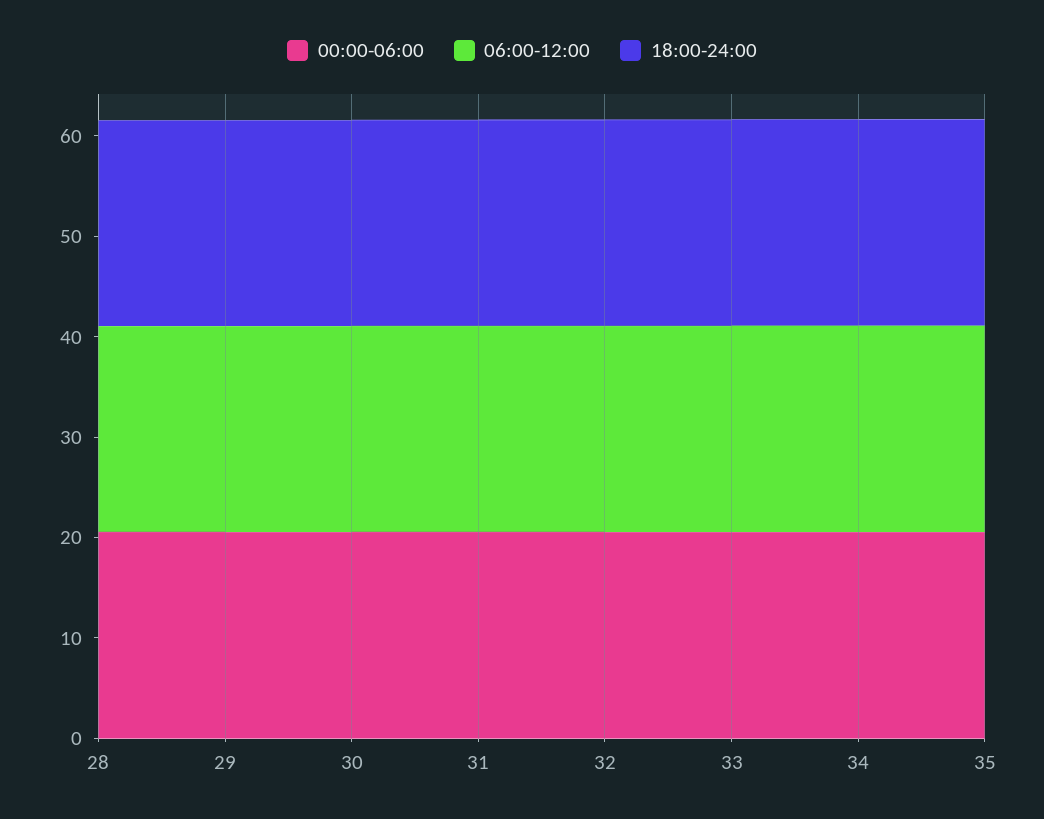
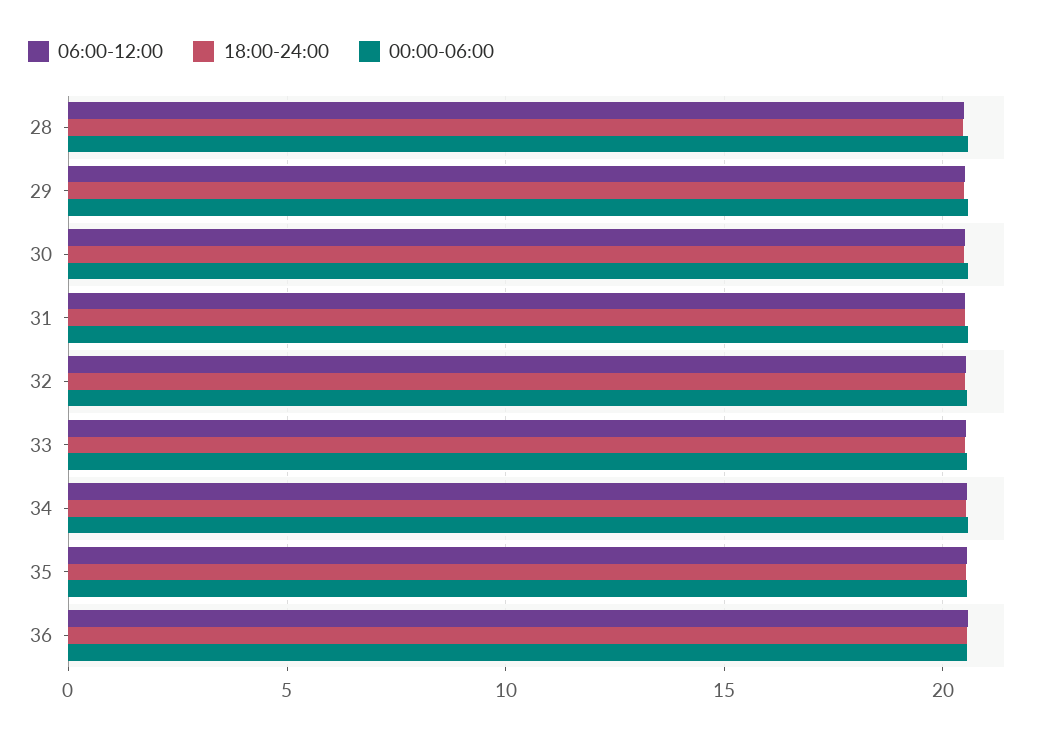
  {
    "00:00-06:00": {
      "28": 20.5,
      "29": 20.5,
      "30": 20.5,
      "31": 20.5,
      "32": 20.5,
      "33": 20.5,
      "34": 20.5,
-     "35": 20.5
+     "35": 20.5,
+     "36": 20.5
    },
    "06:00-12:00": {
      "28": 20.5,
      "29": 20.5,
      "30": 20.5,
      "31": 20.5,
      "32": 20.5,
      "33": 20.5,
      "34": 20.5,
-     "35": 20.5
+     "35": 20.5,
+     "36": 20.5
    },
    "18:00-24:00": {
      "28": 20.5,
      "29": 20.5,
      "30": 20.5,
      "31": 20.5,
      "32": 20.5,
      "33": 20.5,
      "34": 20.5,
-     "35": 20.5
+     "35": 20.5,
+     "36": 20.5
    }
  }

